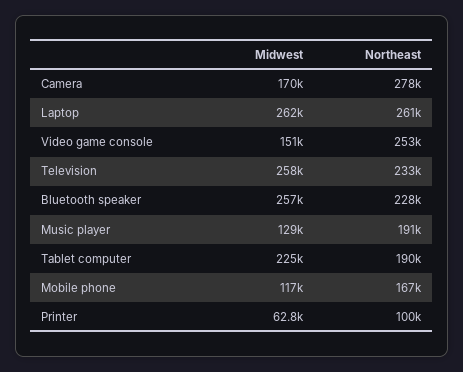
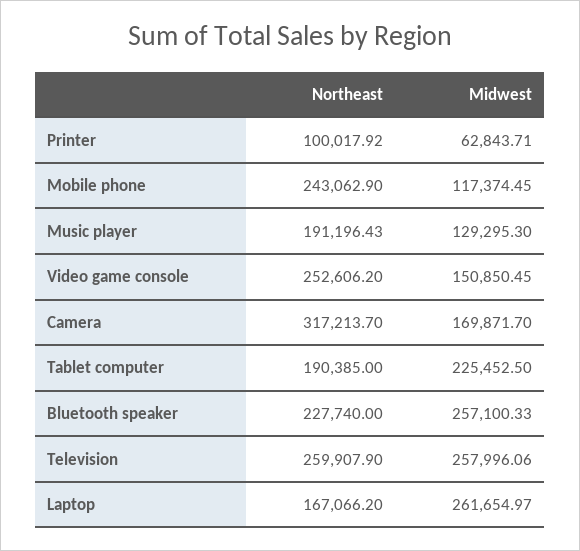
  {
    "Midwest": {
      "Camera": 169871.7,
      "Laptop": 261654.97,
      "Video game console": 150850.45,
      "Television": 257996.06,
      "Bluetooth speaker": 257100.33,
      "Music player": 129295.3,
      "Tablet computer": 225452.5,
      "Mobile phone": 117374.45,
      "Printer": 62843.71
    },
    "Northeast": {
-     "Camera": 278000,
+     "Camera": 317213.7,
-     "Laptop": 261000,
+     "Laptop": 167066.2,
      "Video game console": 252606.2,
-     "Television": 233000,
+     "Television": 259907.9,
      "Bluetooth speaker": 227740,
      "Music player": 191196.43,
      "Tablet computer": 190385,
-     "Mobile phone": 167000,
+     "Mobile phone": 243062.9,
      "Printer": 100017.92
    }
  }

